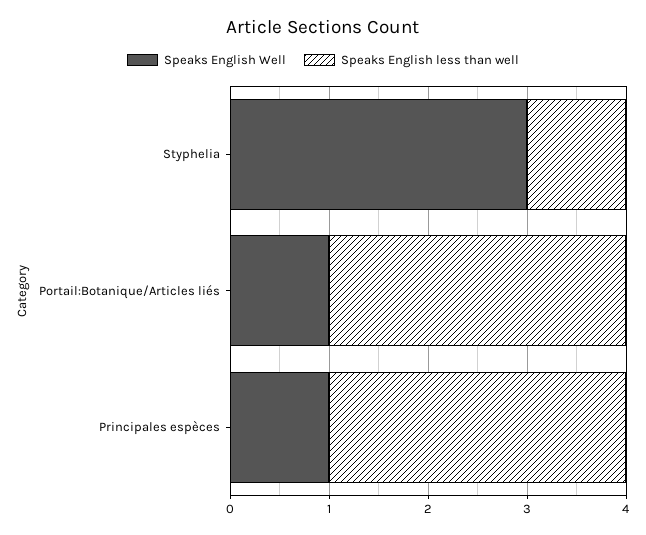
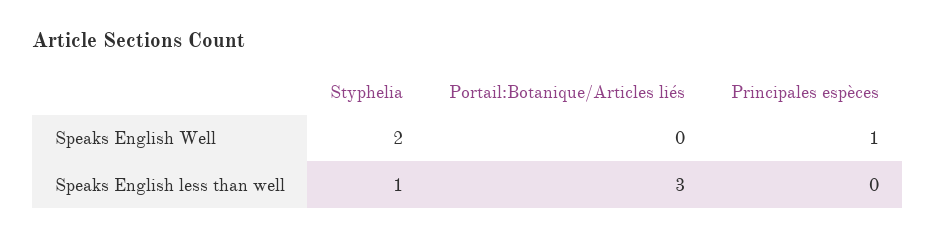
  {
    "Speaks English Well": {
-     "Styphelia": 3,
+     "Styphelia": 2,
-     "Portail:Botanique/Articles liés": 1,
+     "Portail:Botanique/Articles liés": 0,
      "Principales espèces": 1
    },
    "Speaks English less than well": {
      "Styphelia": 1,
      "Portail:Botanique/Articles liés": 3,
-     "Principales espèces": 3
+     "Principales espèces": 0
    }
  }

